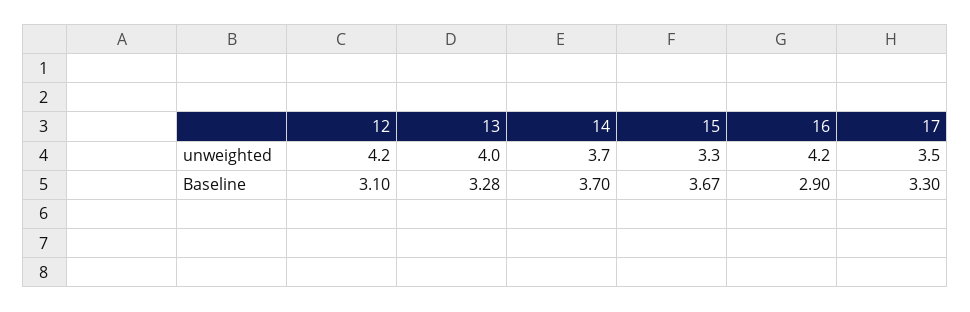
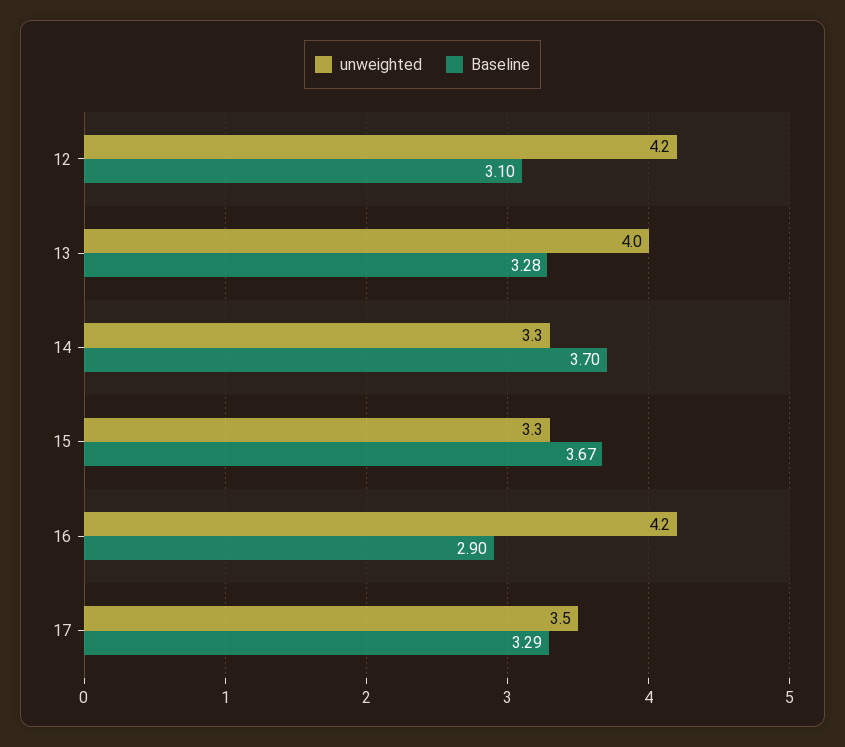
  {
    "unweighted": {
      "12": 4.2,
      "13": 4,
-     "14": 3.7,
+     "14": 3.3,
      "15": 3.3,
      "16": 4.2,
      "17": 3.5
    },
    "Baseline": {
      "12": 3.1,
      "13": 3.28,
      "14": 3.7,
      "15": 3.67,
      "16": 2.9,
-     "17": 3.3
+     "17": 3.29
    }
  }

